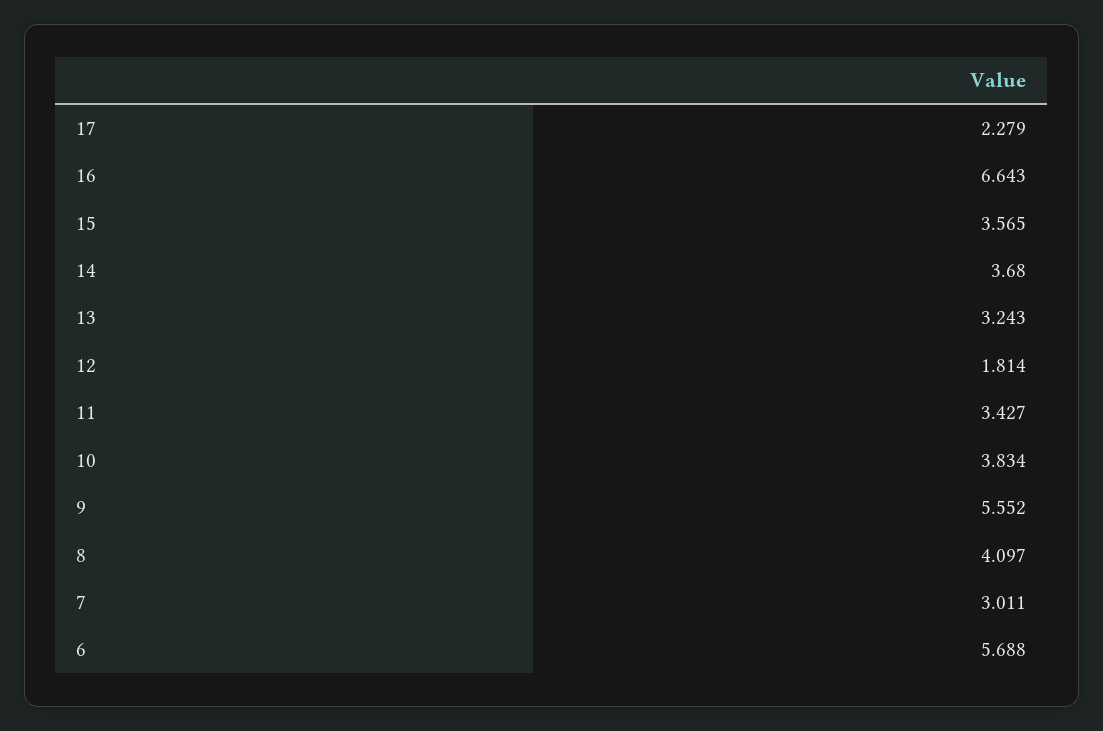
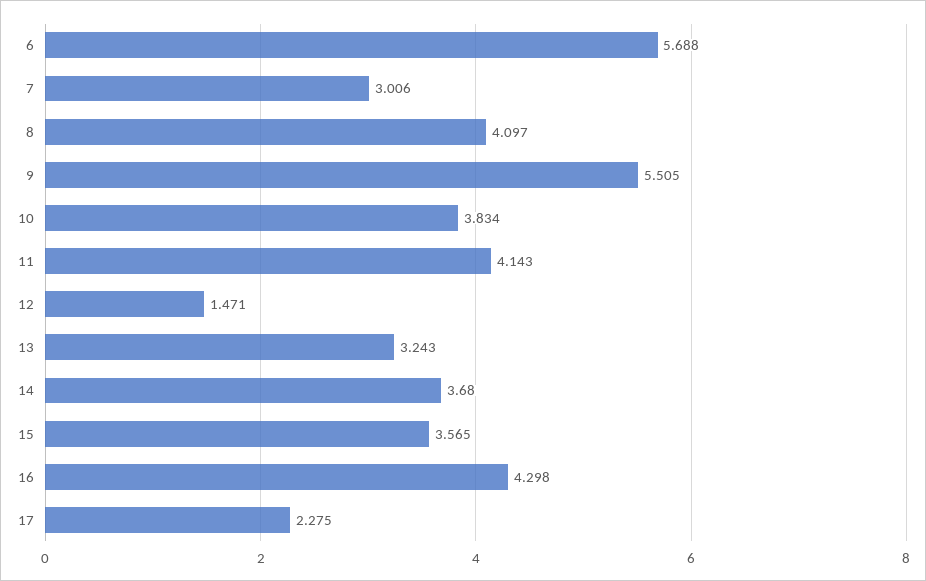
  {
-   "17": 2.279,
+   "17": 2.275,
-   "16": 6.643,
+   "16": 4.298,
    "15": 3.565,
    "14": 3.68,
    "13": 3.243,
-   "12": 1.814,
+   "12": 1.471,
-   "11": 3.427,
+   "11": 4.143,
    "10": 3.834,
-   "9": 5.552,
+   "9": 5.505,
    "8": 4.097,
-   "7": 3.011,
+   "7": 3.006,
    "6": 5.688
  }

